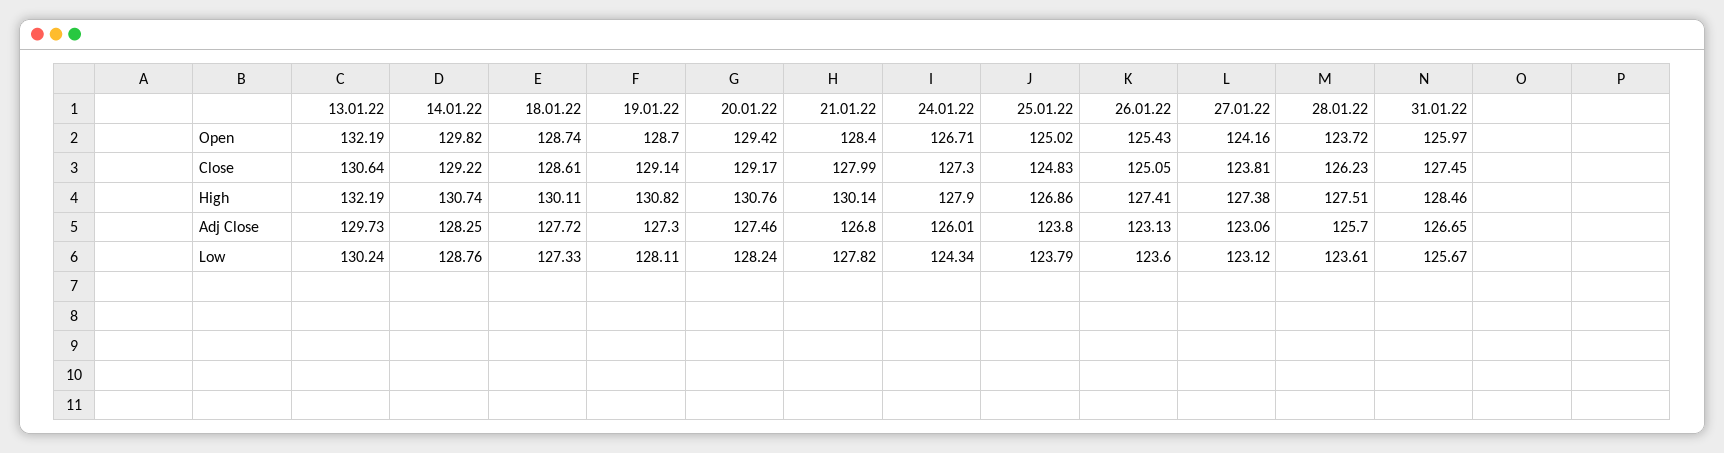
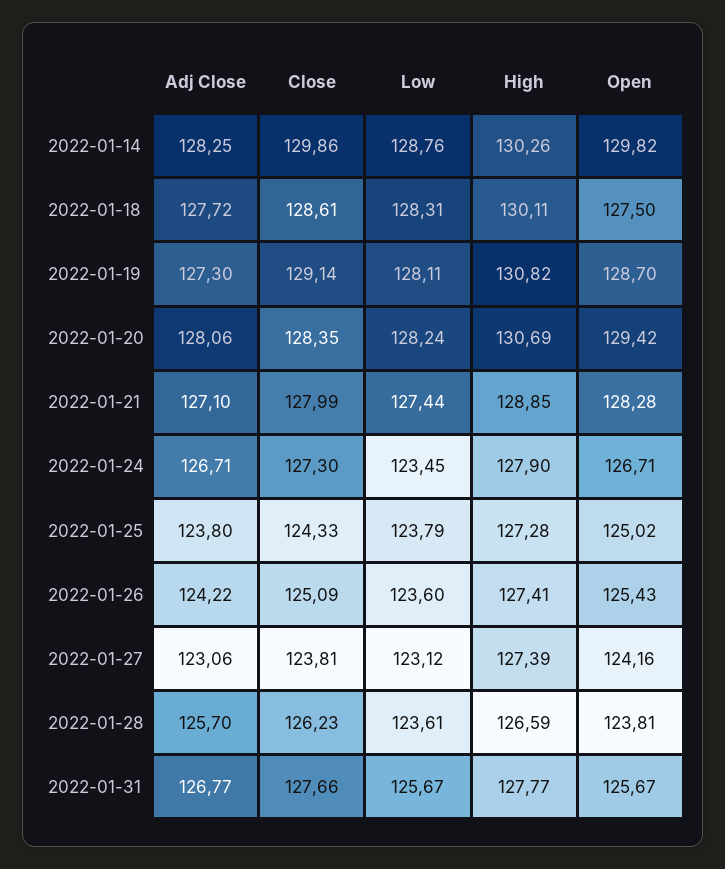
  {
-   "13.01.22": {
-     "Open": 132.19,
-     "Close": 130.64,
-     "High": 132.19,
-     "Adj Close": 129.73,
-     "Low": 130.24
-   },
    "14.01.22": {
      "Open": 129.82,
-     "Close": 129.22,
+     "Close": 129.86,
-     "High": 130.74,
+     "High": 130.26,
      "Adj Close": 128.25,
      "Low": 128.76
    },
    "18.01.22": {
-     "Open": 128.74,
+     "Open": 127.5,
      "Close": 128.61,
      "High": 130.11,
      "Adj Close": 127.72,
-     "Low": 127.33
+     "Low": 128.31
    },
    "19.01.22": {
      "Open": 128.7,
      "Close": 129.14,
      "High": 130.82,
      "Adj Close": 127.3,
      "Low": 128.11
    },
    "20.01.22": {
      "Open": 129.42,
-     "Close": 129.17,
+     "Close": 128.35,
-     "High": 130.76,
+     "High": 130.69,
-     "Adj Close": 127.46,
+     "Adj Close": 128.06,
      "Low": 128.24
    },
    "21.01.22": {
-     "Open": 128.4,
+     "Open": 128.28,
      "Close": 127.99,
-     "High": 130.14,
+     "High": 128.85,
-     "Adj Close": 126.8,
+     "Adj Close": 127.1,
-     "Low": 127.82
+     "Low": 127.44
    },
    "24.01.22": {
      "Open": 126.71,
      "Close": 127.3,
      "High": 127.9,
-     "Adj Close": 126.01,
+     "Adj Close": 126.71,
-     "Low": 124.34
+     "Low": 123.45
    },
    "25.01.22": {
      "Open": 125.02,
-     "Close": 124.83,
+     "Close": 124.33,
-     "High": 126.86,
+     "High": 127.28,
      "Adj Close": 123.8,
      "Low": 123.79
    },
    "26.01.22": {
      "Open": 125.43,
-     "Close": 125.05,
+     "Close": 125.09,
      "High": 127.41,
-     "Adj Close": 123.13,
+     "Adj Close": 124.22,
      "Low": 123.6
    },
    "27.01.22": {
      "Open": 124.16,
      "Close": 123.81,
-     "High": 127.38,
+     "High": 127.39,
      "Adj Close": 123.06,
      "Low": 123.12
    },
    "28.01.22": {
-     "Open": 123.72,
+     "Open": 123.81,
      "Close": 126.23,
-     "High": 127.51,
+     "High": 126.59,
      "Adj Close": 125.7,
      "Low": 123.61
    },
    "31.01.22": {
-     "Open": 125.97,
+     "Open": 125.67,
-     "Close": 127.45,
+     "Close": 127.66,
-     "High": 128.46,
+     "High": 127.77,
-     "Adj Close": 126.65,
+     "Adj Close": 126.77,
      "Low": 125.67
    }
  }

